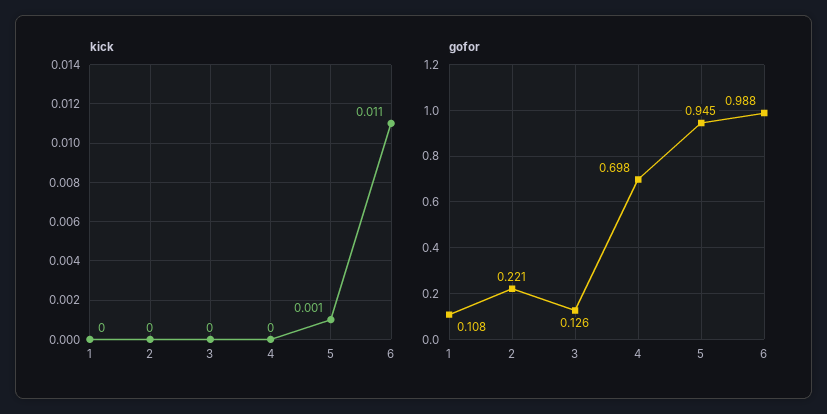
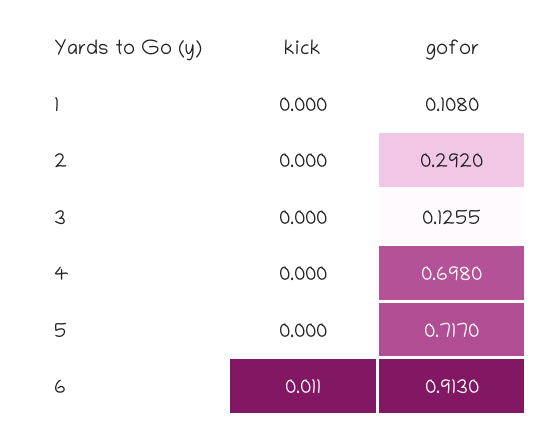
  {
    "kick": {
      "1": 0,
      "2": 0,
      "3": 0,
      "4": 0,
-     "5": 0.001,
+     "5": 0,
      "6": 0.011
    },
    "gofor": {
      "1": 0.108,
-     "2": 0.221,
+     "2": 0.292,
      "3": 0.1255,
      "4": 0.698,
-     "5": 0.945,
+     "5": 0.717,
-     "6": 0.988
+     "6": 0.913
    }
  }

